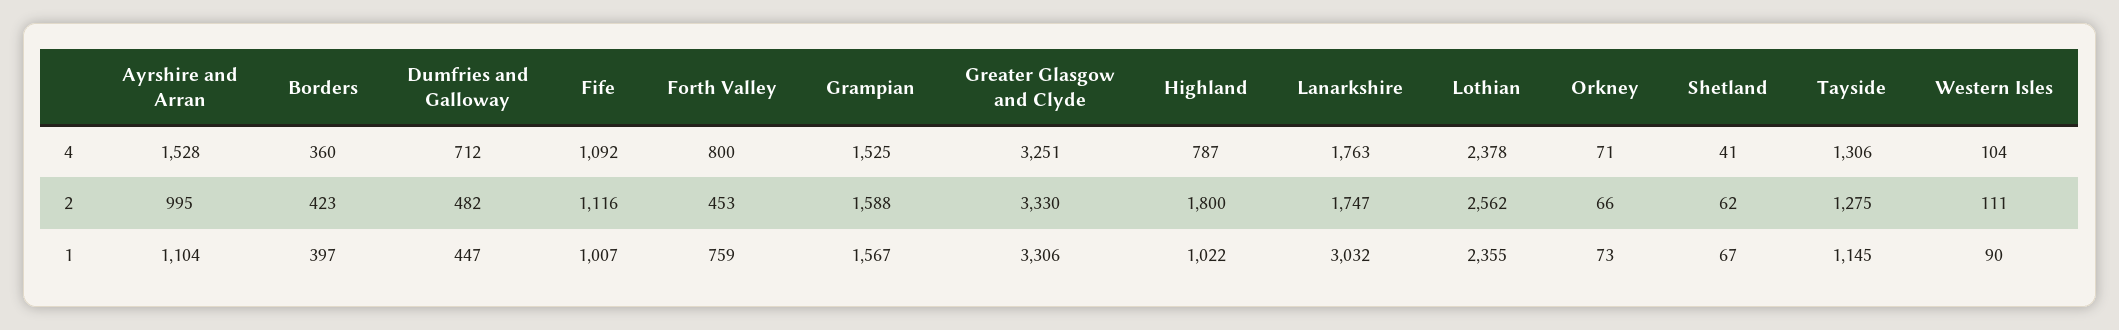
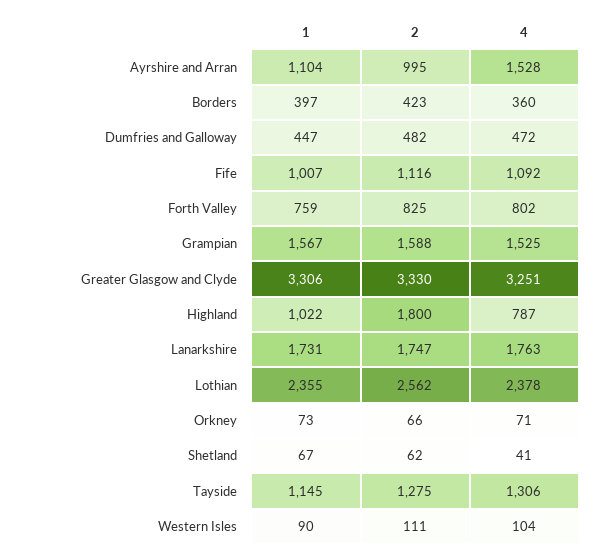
  {
    "Ayrshire and Arran": {
      "4": 1528,
      "2": 995,
      "1": 1104
    },
    "Borders": {
      "4": 360,
      "2": 423,
      "1": 397
    },
    "Dumfries and Galloway": {
-     "4": 712,
+     "4": 472,
      "2": 482,
      "1": 447
    },
    "Fife": {
      "4": 1092,
      "2": 1116,
      "1": 1007
    },
    "Forth Valley": {
-     "4": 800,
+     "4": 802,
-     "2": 453,
+     "2": 825,
      "1": 759
    },
    "Grampian": {
      "4": 1525,
      "2": 1588,
      "1": 1567
    },
    "Greater Glasgow and Clyde": {
      "4": 3251,
      "2": 3330,
      "1": 3306
    },
    "Highland": {
      "4": 787,
      "2": 1800,
      "1": 1022
    },
    "Lanarkshire": {
      "4": 1763,
      "2": 1747,
-     "1": 3032
+     "1": 1731
    },
    "Lothian": {
      "4": 2378,
      "2": 2562,
      "1": 2355
    },
    "Orkney": {
      "4": 71,
      "2": 66,
      "1": 73
    },
    "Shetland": {
      "4": 41,
      "2": 62,
      "1": 67
    },
    "Tayside": {
      "4": 1306,
      "2": 1275,
      "1": 1145
    },
    "Western Isles": {
      "4": 104,
      "2": 111,
      "1": 90
    }
  }

